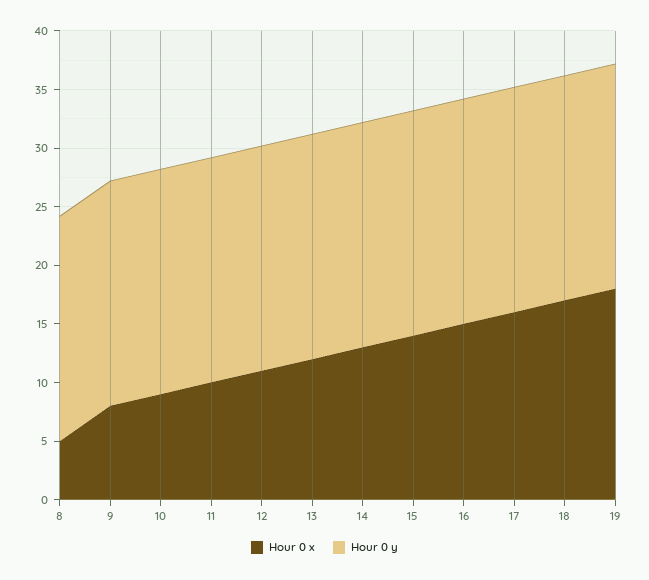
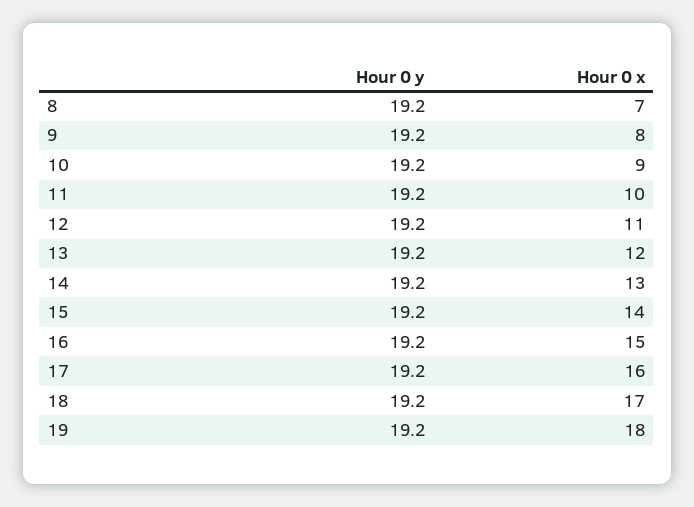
  {
    "Hour 0 x": {
-     "8": 5,
+     "8": 7,
      "9": 8,
      "10": 9,
      "11": 10,
      "12": 11,
      "13": 12,
      "14": 13,
      "15": 14,
      "16": 15,
      "17": 16,
      "18": 17,
      "19": 18
    },
    "Hour 0 y": {
      "8": 19.2,
      "9": 19.2,
      "10": 19.2,
      "11": 19.2,
      "12": 19.2,
      "13": 19.2,
      "14": 19.2,
      "15": 19.2,
      "16": 19.2,
      "17": 19.2,
      "18": 19.2,
      "19": 19.2
    }
  }

